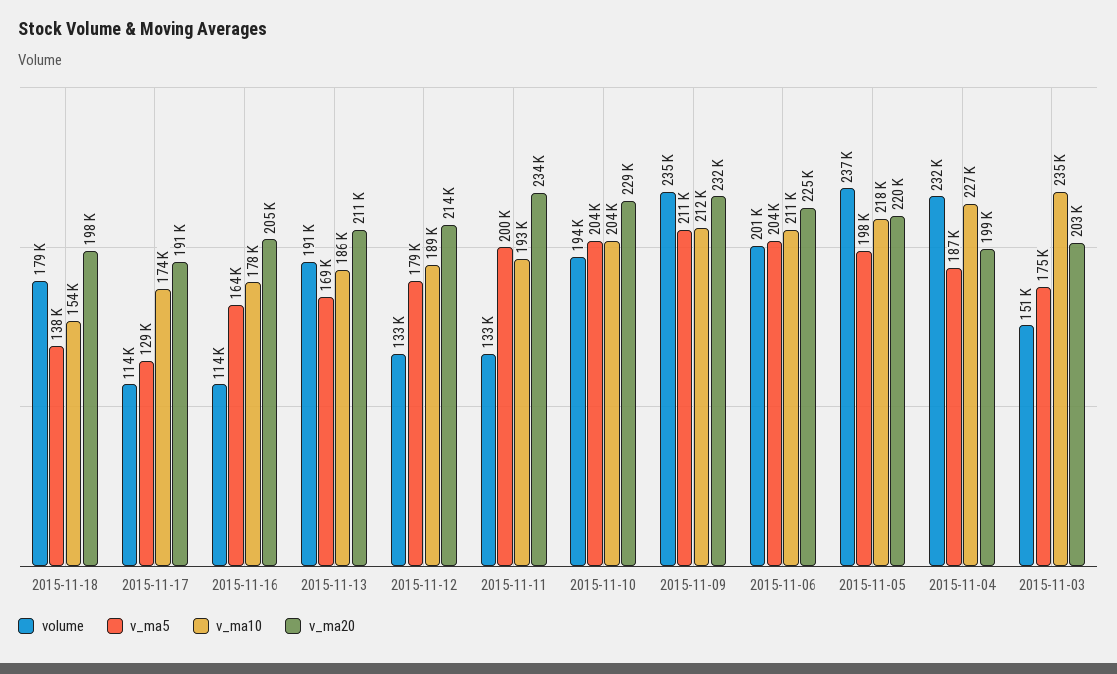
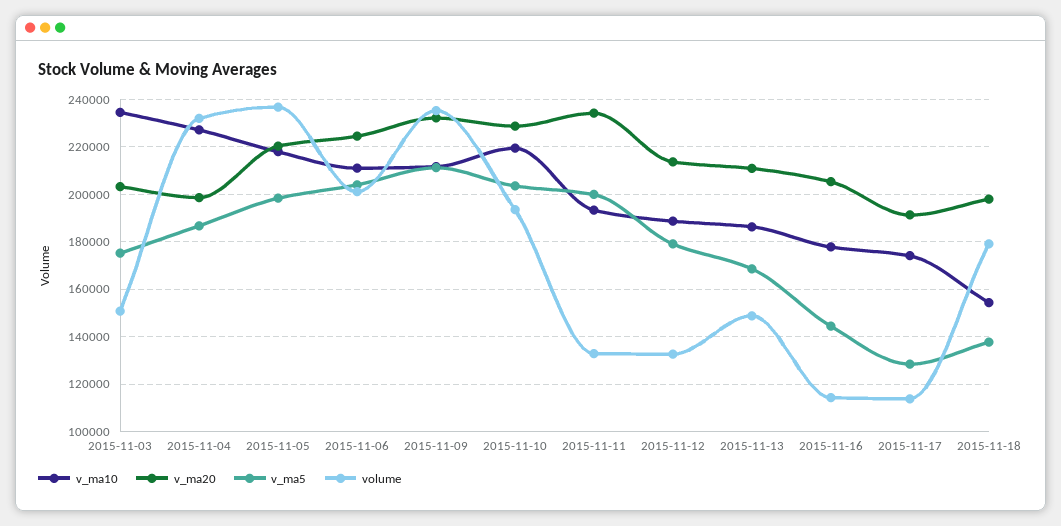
  {
    "volume": {
      "2015-11-18": 179000,
      "2015-11-17": 114000,
      "2015-11-16": 114000,
-     "2015-11-13": 191000,
+     "2015-11-13": 150000,
      "2015-11-12": 133000,
      "2015-11-11": 133000,
      "2015-11-10": 194000,
      "2015-11-09": 235000,
      "2015-11-06": 201000,
      "2015-11-05": 237000,
      "2015-11-04": 232000,
      "2015-11-03": 151000
    },
    "v_ma5": {
      "2015-11-18": 138000,
      "2015-11-17": 129000,
-     "2015-11-16": 164000,
+     "2015-11-16": 145000,
      "2015-11-13": 169000,
      "2015-11-12": 179000,
      "2015-11-11": 200000,
      "2015-11-10": 204000,
      "2015-11-09": 211000,
      "2015-11-06": 204000,
      "2015-11-05": 198000,
      "2015-11-04": 187000,
      "2015-11-03": 175000
    },
    "v_ma10": {
      "2015-11-18": 154000,
      "2015-11-17": 174000,
      "2015-11-16": 178000,
      "2015-11-13": 186000,
      "2015-11-12": 189000,
      "2015-11-11": 193000,
-     "2015-11-10": 204000,
+     "2015-11-10": 220000,
      "2015-11-09": 212000,
      "2015-11-06": 211000,
      "2015-11-05": 218000,
      "2015-11-04": 227000,
      "2015-11-03": 235000
    },
    "v_ma20": {
      "2015-11-18": 198000,
      "2015-11-17": 191000,
      "2015-11-16": 205000,
      "2015-11-13": 211000,
      "2015-11-12": 214000,
      "2015-11-11": 234000,
      "2015-11-10": 229000,
      "2015-11-09": 232000,
      "2015-11-06": 225000,
      "2015-11-05": 220000,
      "2015-11-04": 199000,
      "2015-11-03": 203000
    }
  }

